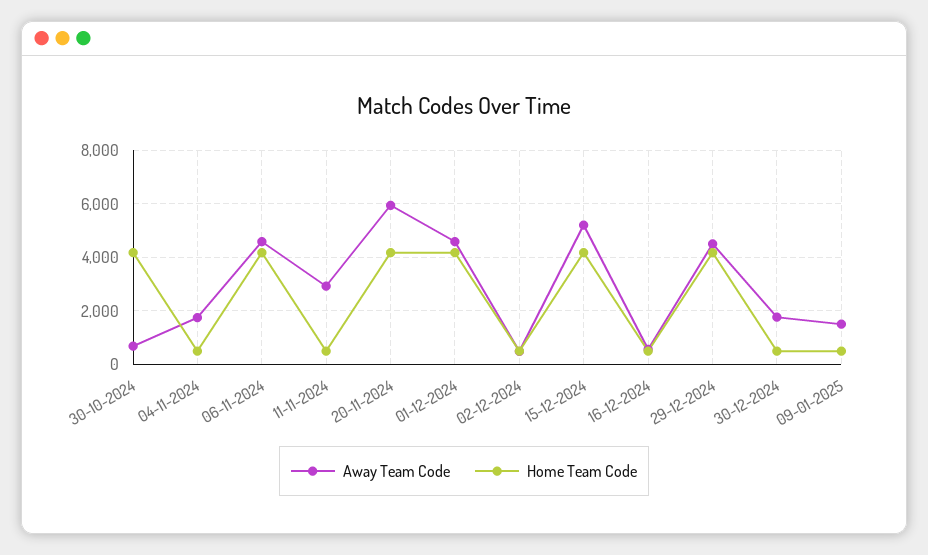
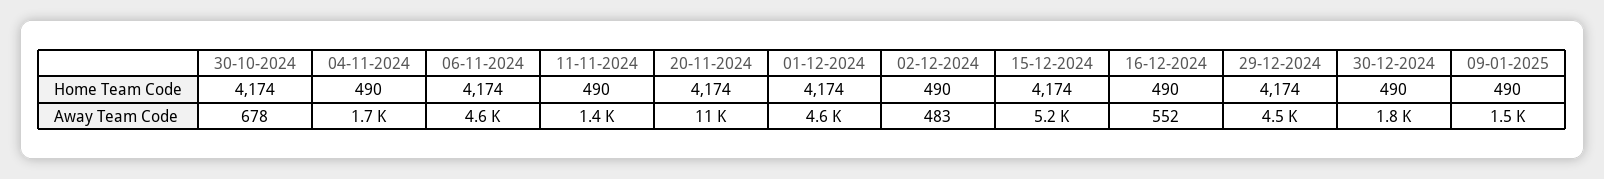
  {
    "Away Team Code": {
      "30-10-2024": 678,
      "04-11-2024": 1700,
      "06-11-2024": 4600,
-     "11-11-2024": 3000,
+     "11-11-2024": 1400,
-     "20-11-2024": 6000,
+     "20-11-2024": 11000,
      "01-12-2024": 4600,
      "02-12-2024": 483,
      "15-12-2024": 5200,
      "16-12-2024": 552,
      "29-12-2024": 4500,
      "30-12-2024": 1800,
      "09-01-2025": 1500
    },
    "Home Team Code": {
      "30-10-2024": 4174,
      "04-11-2024": 490,
      "06-11-2024": 4174,
      "11-11-2024": 490,
      "20-11-2024": 4174,
      "01-12-2024": 4174,
      "02-12-2024": 490,
      "15-12-2024": 4174,
      "16-12-2024": 490,
      "29-12-2024": 4174,
      "30-12-2024": 490,
      "09-01-2025": 490
    }
  }

